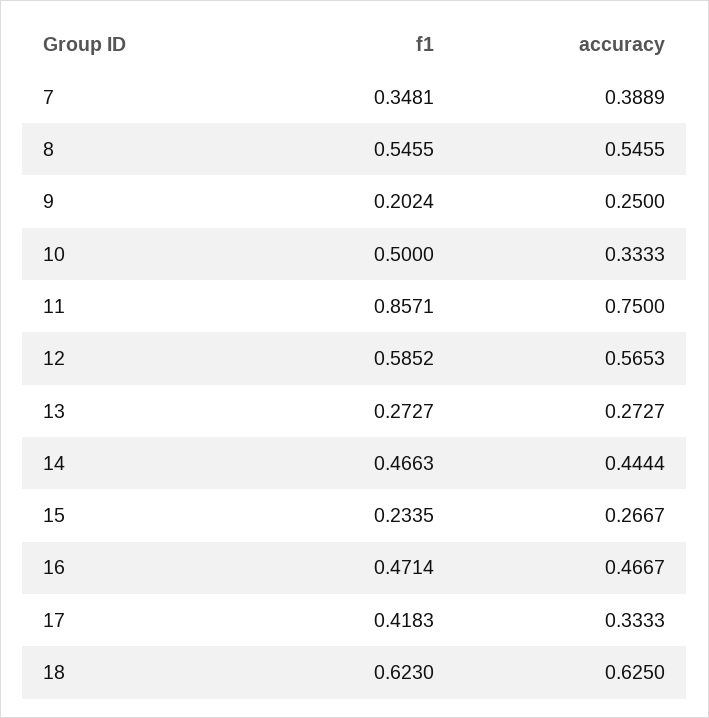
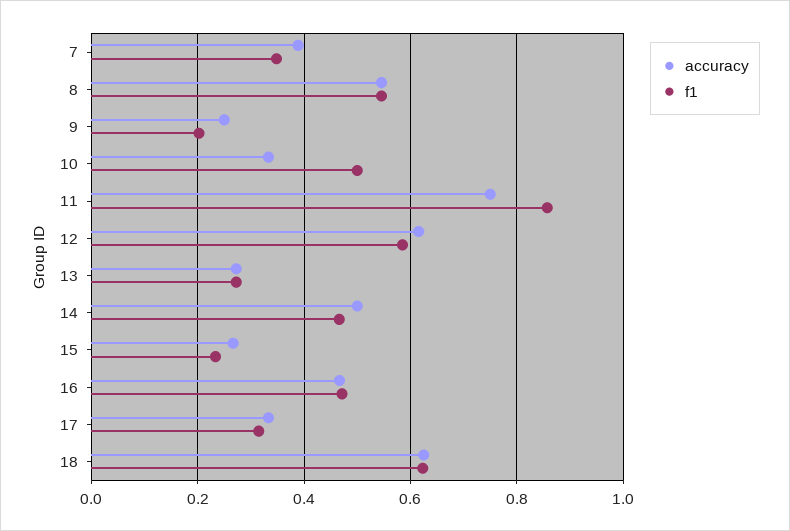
  {
    "f1": {
      "7": 0.3481,
      "8": 0.5455,
      "9": 0.2024,
      "10": 0.5,
      "11": 0.8571,
      "12": 0.5852,
      "13": 0.2727,
      "14": 0.4663,
      "15": 0.2335,
      "16": 0.4714,
-     "17": 0.4183,
+     "17": 0.32,
      "18": 0.623
    },
    "accuracy": {
      "7": 0.3889,
      "8": 0.5455,
      "9": 0.25,
      "10": 0.3333,
      "11": 0.75,
-     "12": 0.5653,
+     "12": 0.62,
      "13": 0.2727,
-     "14": 0.4444,
+     "14": 0.5,
      "15": 0.2667,
      "16": 0.4667,
      "17": 0.3333,
      "18": 0.625
    }
  }

